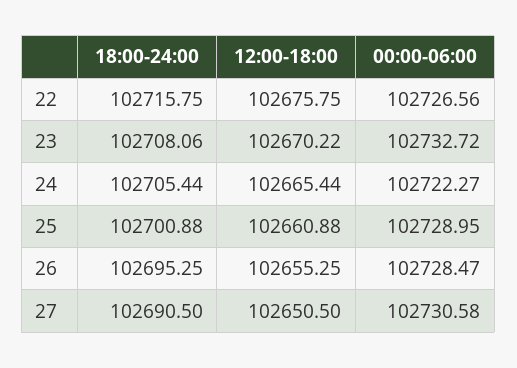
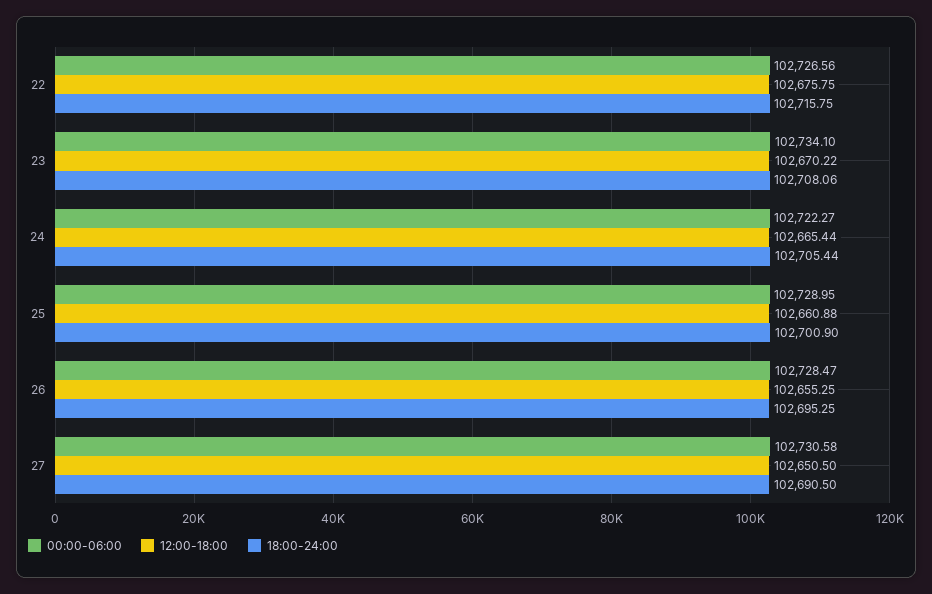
  {
    "18:00-24:00": {
      "22": 102715.75,
      "23": 102708.06,
      "24": 102705.44,
-     "25": 102700.88,
+     "25": 102700.9,
      "26": 102695.25,
      "27": 102690.5
    },
    "12:00-18:00": {
      "22": 102675.75,
      "23": 102670.22,
      "24": 102665.44,
      "25": 102660.88,
      "26": 102655.25,
      "27": 102650.5
    },
    "00:00-06:00": {
      "22": 102726.56,
-     "23": 102732.72,
+     "23": 102734.1,
      "24": 102722.27,
      "25": 102728.95,
      "26": 102728.47,
      "27": 102730.58
    }
  }

